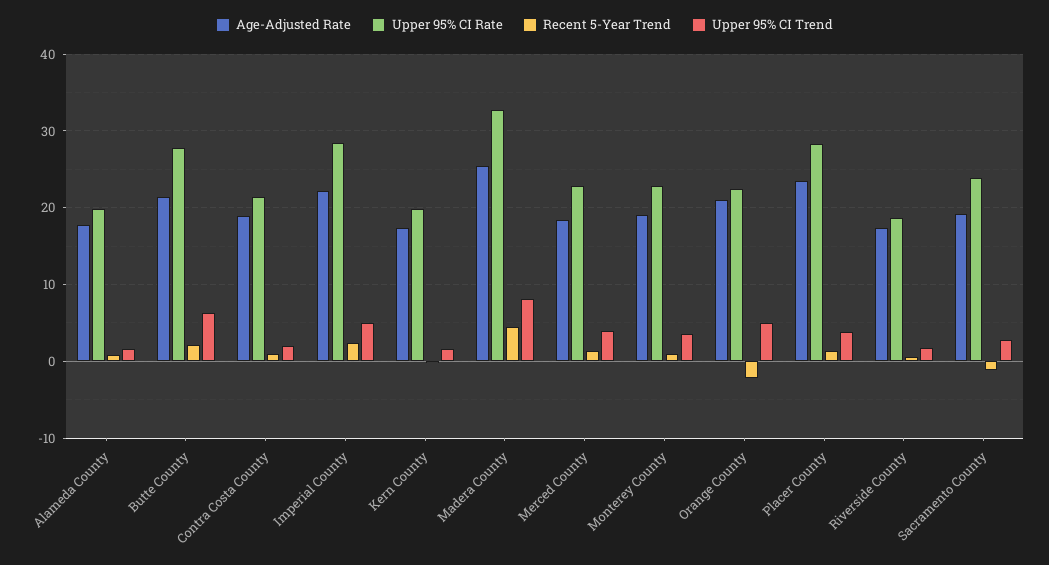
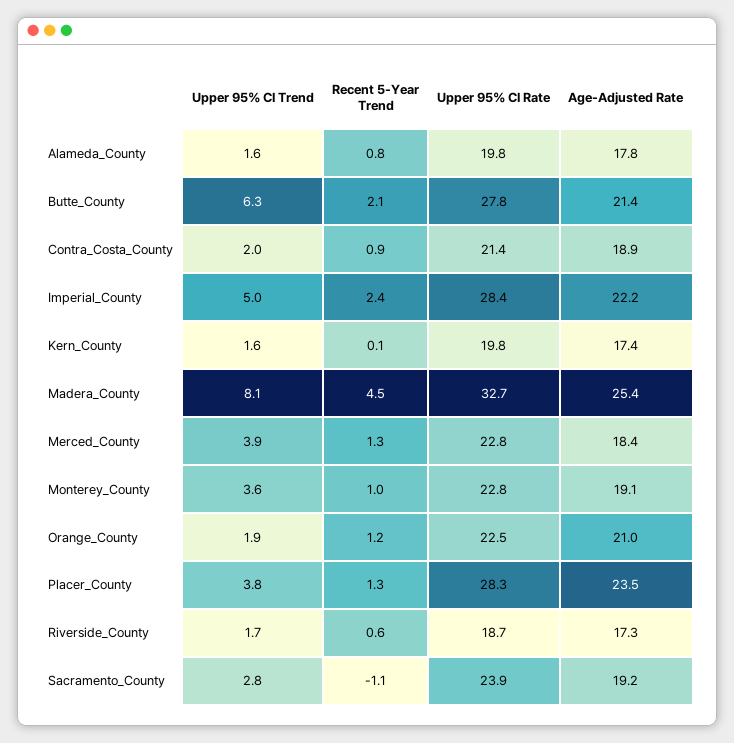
  {
    "Age-Adjusted Rate": {
      "Alameda County": 17.8,
      "Butte County": 21.4,
      "Contra Costa County": 18.9,
      "Imperial County": 22.2,
      "Kern County": 17.4,
      "Madera County": 25.4,
      "Merced County": 18.4,
      "Monterey County": 19.1,
      "Orange County": 21,
      "Placer County": 23.5,
      "Riverside County": 17.3,
      "Sacramento County": 19.2
    },
    "Upper 95% CI Rate": {
      "Alameda County": 19.8,
      "Butte County": 27.8,
      "Contra Costa County": 21.4,
      "Imperial County": 28.4,
      "Kern County": 19.8,
      "Madera County": 32.7,
      "Merced County": 22.8,
      "Monterey County": 22.8,
      "Orange County": 22.5,
      "Placer County": 28.3,
      "Riverside County": 18.7,
      "Sacramento County": 23.9
    },
    "Recent 5-Year Trend": {
      "Alameda County": 0.8,
      "Butte County": 2.1,
      "Contra Costa County": 0.9,
      "Imperial County": 2.4,
      "Kern County": 0.1,
      "Madera County": 4.5,
      "Merced County": 1.3,
      "Monterey County": 1,
-     "Orange County": -2,
+     "Orange County": 1.2,
      "Placer County": 1.3,
      "Riverside County": 0.6,
      "Sacramento County": -1.1
    },
    "Upper 95% CI Trend": {
      "Alameda County": 1.6,
      "Butte County": 6.3,
      "Contra Costa County": 2,
      "Imperial County": 5,
      "Kern County": 1.6,
      "Madera County": 8.1,
      "Merced County": 3.9,
      "Monterey County": 3.6,
-     "Orange County": 5,
+     "Orange County": 1.9,
      "Placer County": 3.8,
      "Riverside County": 1.7,
      "Sacramento County": 2.8
    }
  }

